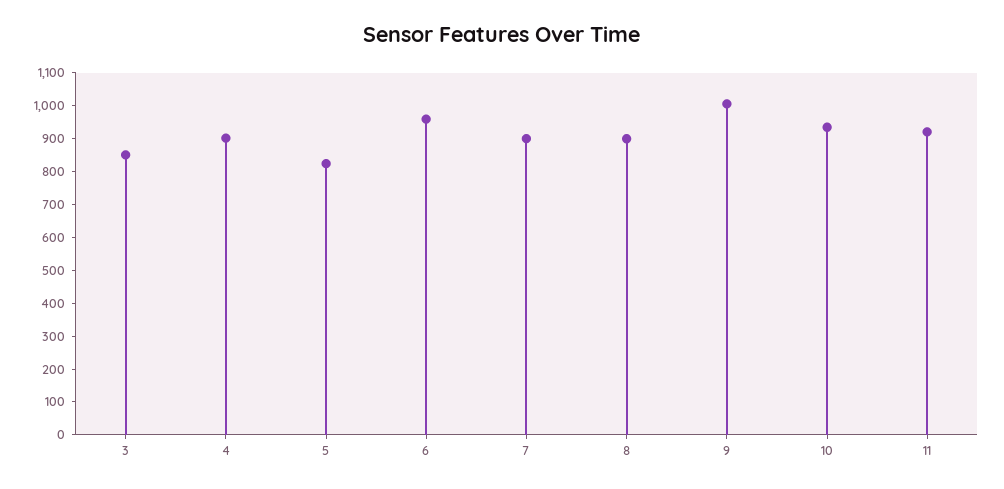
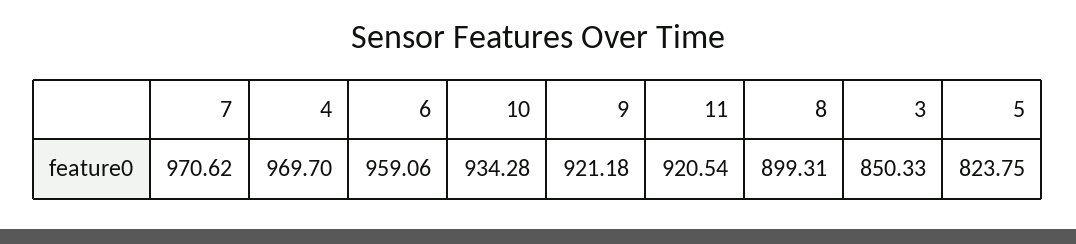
  {
    "3": 850.33,
-   "4": 900,
+   "4": 969.7,
    "5": 823.75,
    "6": 959.06,
-   "7": 900,
+   "7": 970.62,
    "8": 899.31,
-   "9": 1000,
+   "9": 921.18,
    "10": 934.28,
    "11": 920.54
  }

